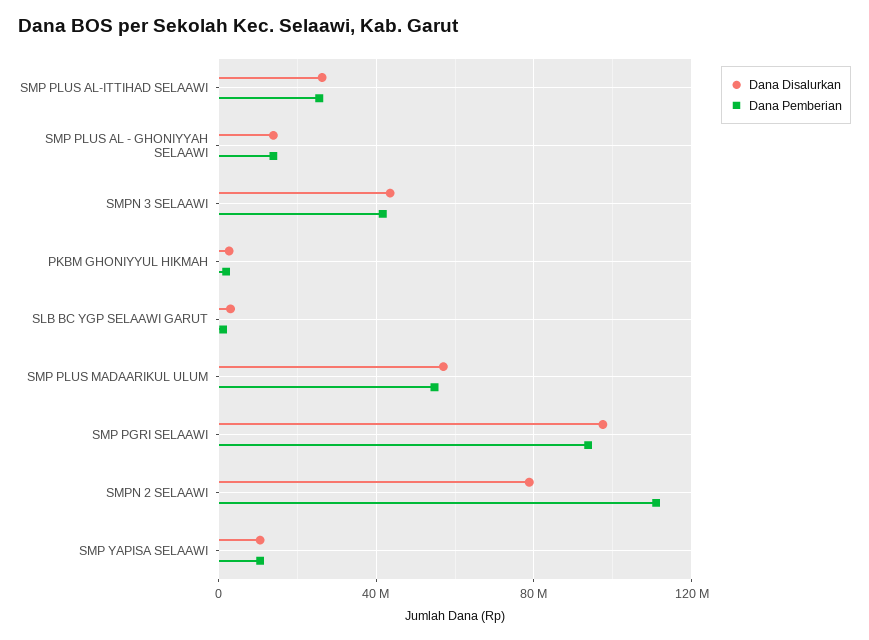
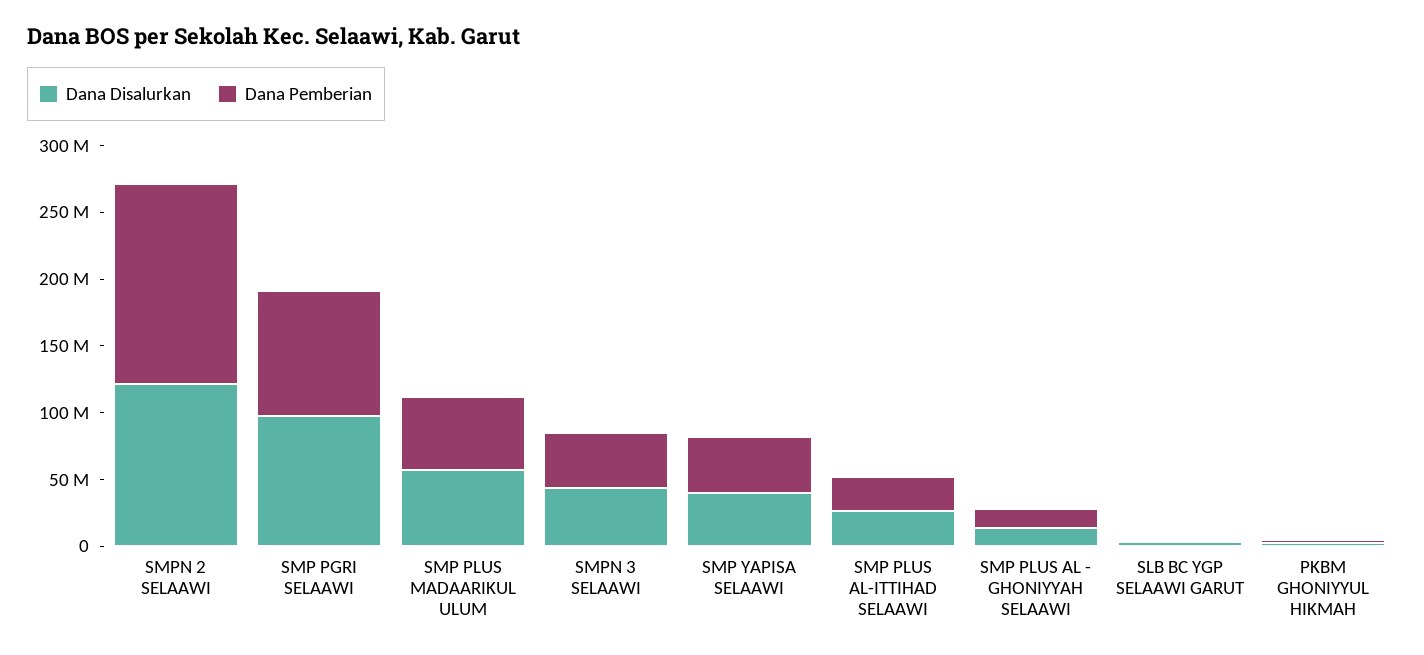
  {
    "Dana Disalurkan": {
      "SMP PLUS AL-ITTIHAD SELAAWI": 25000000,
      "SMP PLUS AL - GHONIYYAH SELAAWI": 15000000,
      "SMPN 3 SELAAWI": 45000000,
      "PKBM GHONIYYUL HIKMAH": 5000000,
      "SLB BC YGP SELAAWI GARUT": 5000000,
      "SMP PLUS MADAARIKUL ULUM": 55000000,
      "SMP PGRI SELAAWI": 100000000,
-     "SMPN 2 SELAAWI": 80000000,
+     "SMPN 2 SELAAWI": 120000000,
-     "SMP YAPISA SELAAWI": 10000000
+     "SMP YAPISA SELAAWI": 40000000
    },
    "Dana Pemberian": {
      "SMP PLUS AL-ITTIHAD SELAAWI": 25000000,
      "SMP PLUS AL - GHONIYYAH SELAAWI": 15000000,
      "SMPN 3 SELAAWI": 40000000,
      "PKBM GHONIYYUL HIKMAH": 0,
      "SLB BC YGP SELAAWI GARUT": 0,
      "SMP PLUS MADAARIKUL ULUM": 55000000,
      "SMP PGRI SELAAWI": 95000000,
-     "SMPN 2 SELAAWI": 110000000,
+     "SMPN 2 SELAAWI": 150000000,
-     "SMP YAPISA SELAAWI": 10000000
+     "SMP YAPISA SELAAWI": 40000000
    }
  }

